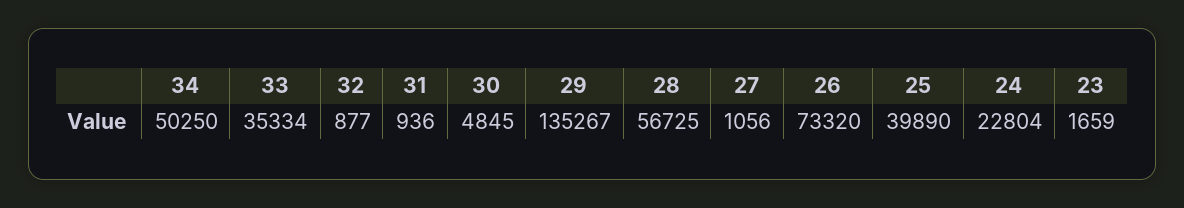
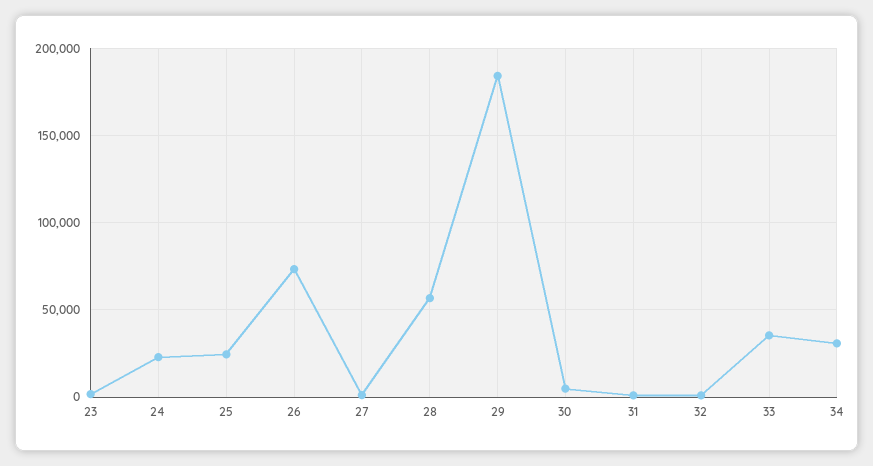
  {
-   "34": 50250,
+   "34": 30000,
    "33": 35334,
    "32": 877,
    "31": 936,
    "30": 4845,
-   "29": 135267,
+   "29": 185000,
    "28": 56725,
    "27": 1056,
    "26": 73320,
-   "25": 39890,
+   "25": 25000,
    "24": 22804,
    "23": 1659
  }

